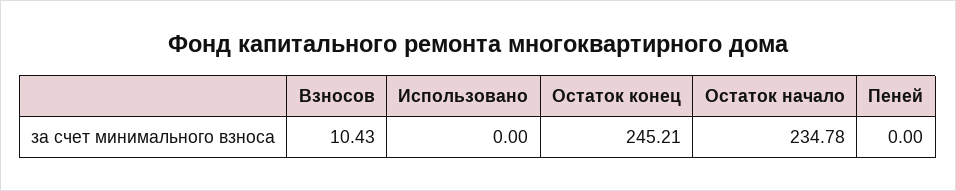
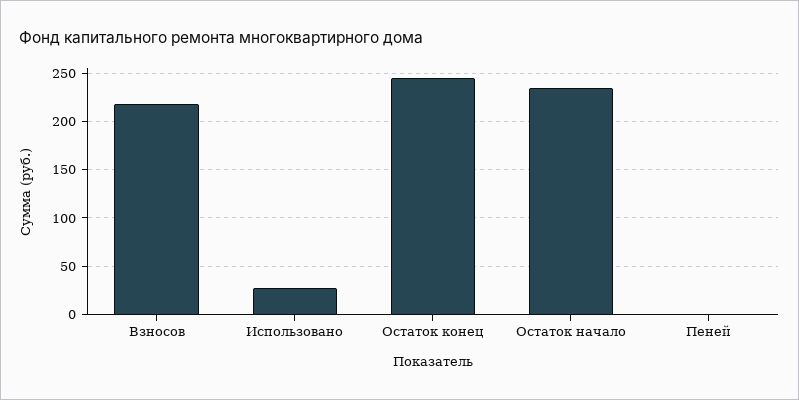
  {
-   "Взносов": 10.43,
+   "Взносов": 220,
-   "Использовано": 0,
+   "Использовано": 30,
    "Остаток конец": 245.21,
    "Остаток начало": 234.78,
    "Пеней": 0
  }

